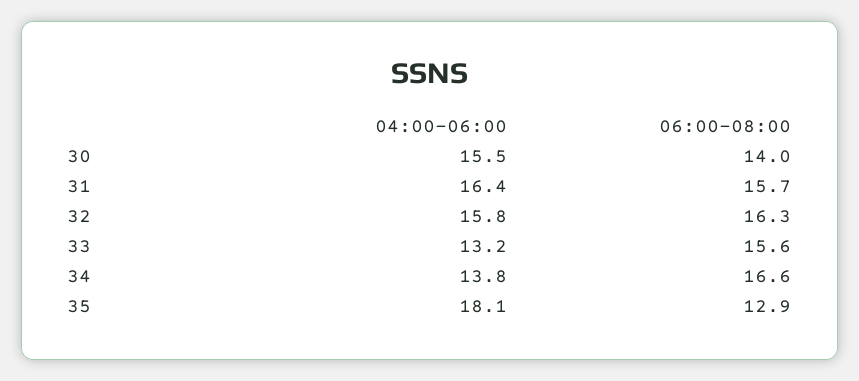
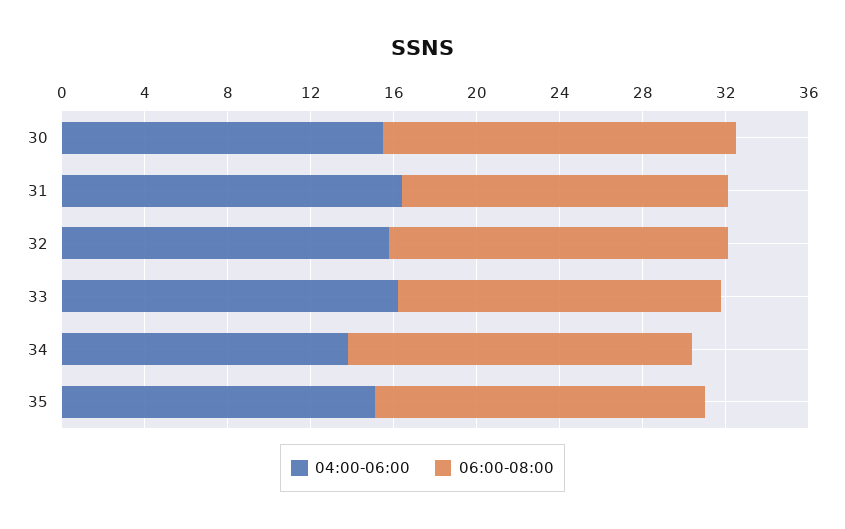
  {
    "04:00-06:00": {
      "30": 15.5,
      "31": 16.4,
      "32": 15.8,
-     "33": 13.2,
+     "33": 16,
      "34": 13.8,
-     "35": 18.1
+     "35": 15
    },
    "06:00-08:00": {
-     "30": 14,
+     "30": 17,
      "31": 15.7,
      "32": 16.3,
      "33": 15.6,
      "34": 16.6,
-     "35": 12.9
+     "35": 16
    }
  }

